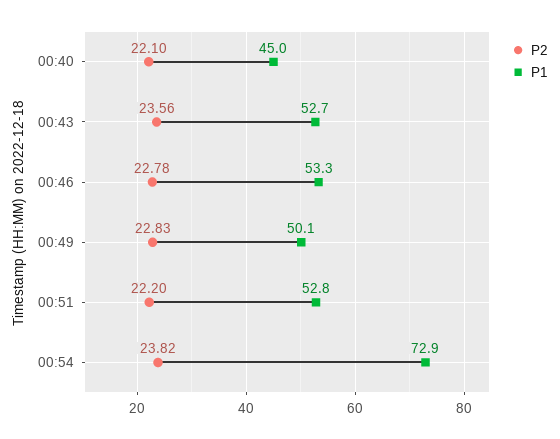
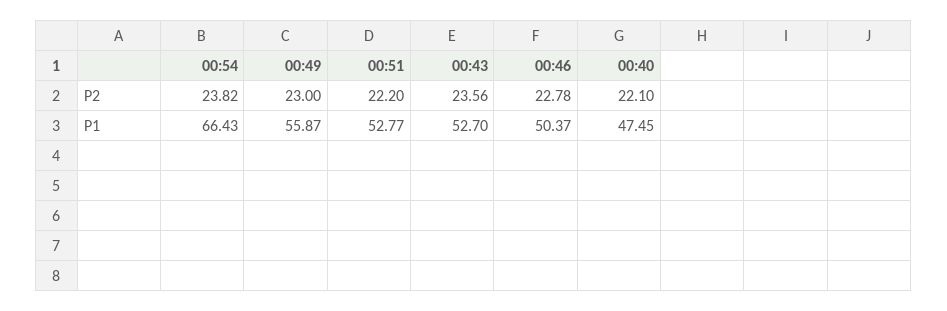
  {
    "P2": {
      "00:40": 22.1,
      "00:43": 23.56,
      "00:46": 22.78,
-     "00:49": 22.83,
+     "00:49": 23,
      "00:51": 22.2,
      "00:54": 23.82
    },
    "P1": {
-     "00:40": 45,
+     "00:40": 47.45,
      "00:43": 52.7,
-     "00:46": 53.3,
+     "00:46": 50.37,
-     "00:49": 50.1,
+     "00:49": 55.87,
      "00:51": 52.77,
-     "00:54": 72.9
+     "00:54": 66.43
    }
  }

